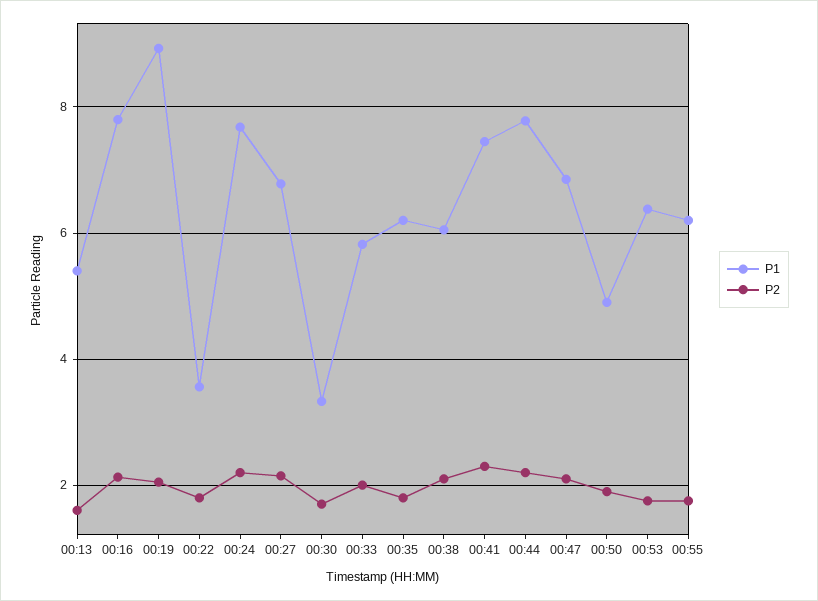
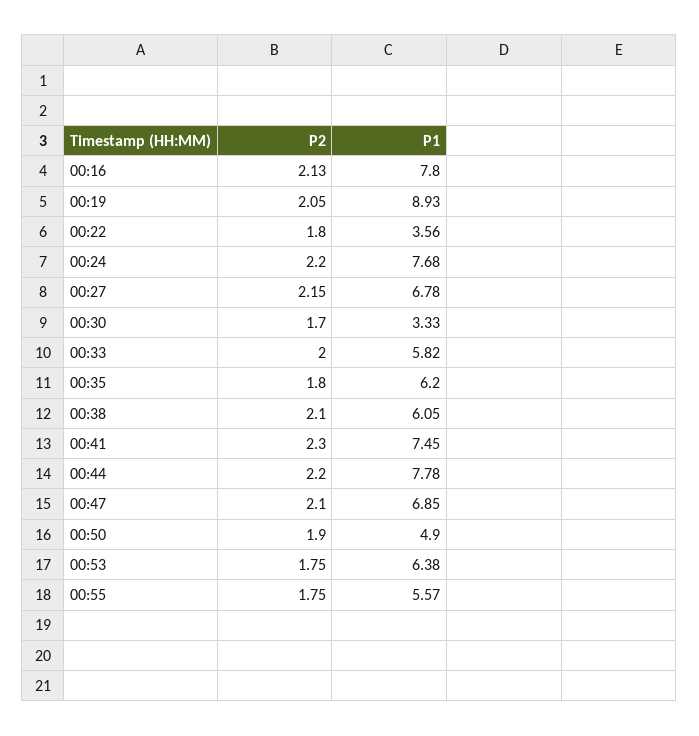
  {
    "P1": {
-     "00:13": 5.4,
      "00:16": 7.8,
      "00:19": 8.93,
      "00:22": 3.56,
      "00:24": 7.68,
      "00:27": 6.78,
      "00:30": 3.33,
      "00:33": 5.82,
      "00:35": 6.2,
      "00:38": 6.05,
      "00:41": 7.45,
      "00:44": 7.78,
      "00:47": 6.85,
      "00:50": 4.9,
      "00:53": 6.38,
-     "00:55": 6.2
+     "00:55": 5.57
    },
    "P2": {
-     "00:13": 1.6,
      "00:16": 2.13,
      "00:19": 2.05,
      "00:22": 1.8,
      "00:24": 2.2,
      "00:27": 2.15,
      "00:30": 1.7,
      "00:33": 2,
      "00:35": 1.8,
      "00:38": 2.1,
      "00:41": 2.3,
      "00:44": 2.2,
      "00:47": 2.1,
      "00:50": 1.9,
      "00:53": 1.75,
      "00:55": 1.75
    }
  }

